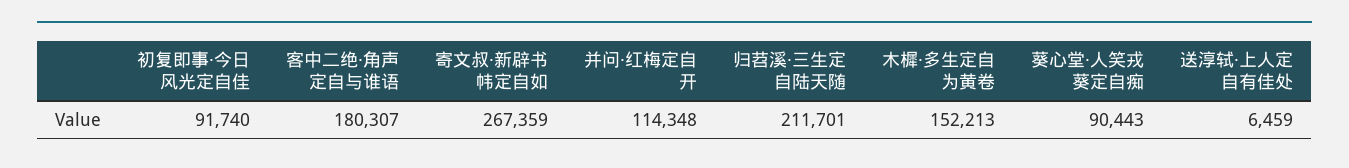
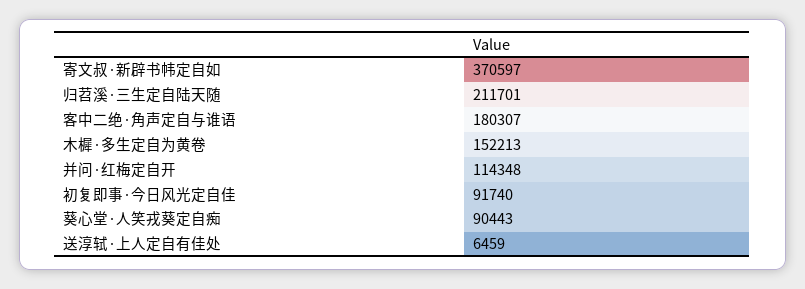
  {
    "初复即事·今日风光定自佳": 91740,
    "客中二绝·角声定自与谁语": 180307,
-   "寄文叔·新辟书帏定自如": 267359,
+   "寄文叔·新辟书帏定自如": 370597,
    "并问·红梅定自开": 114348,
    "归苕溪·三生定自陆天随": 211701,
    "木樨·多生定自为黄卷": 152213,
    "葵心堂·人笑戎葵定自痴": 90443,
    "送淳轼·上人定自有佳处": 6459
  }

